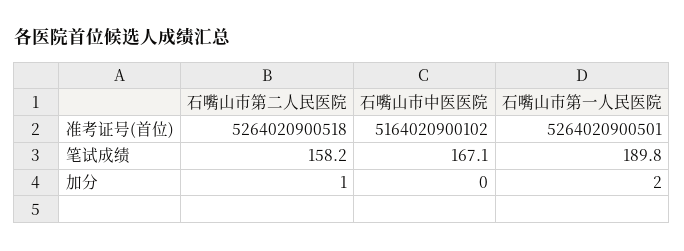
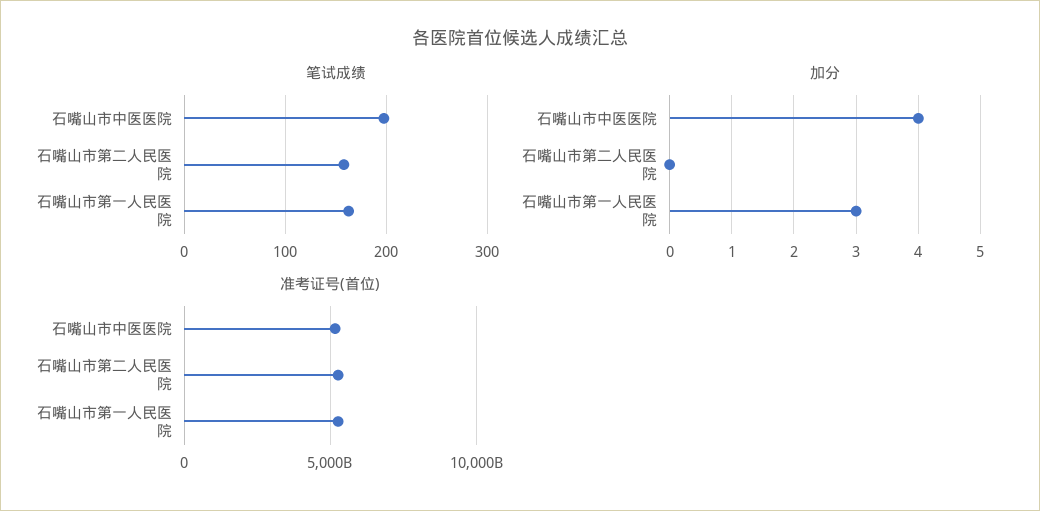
  {
    "准考证号(首位)": {
      "石嘴山市第二人民医院": 5264020900518,
      "石嘴山市中医医院": 5164020900102,
      "石嘴山市第一人民医院": 5264020900501
    },
    "笔试成绩": {
      "石嘴山市第二人民医院": 158.2,
-     "石嘴山市中医医院": 167.1,
+     "石嘴山市中医医院": 200,
-     "石嘴山市第一人民医院": 189.8
+     "石嘴山市第一人民医院": 160
    },
    "加分": {
-     "石嘴山市第二人民医院": 1,
+     "石嘴山市第二人民医院": 0,
-     "石嘴山市中医医院": 0,
+     "石嘴山市中医医院": 4,
-     "石嘴山市第一人民医院": 2
+     "石嘴山市第一人民医院": 3
    }
  }

